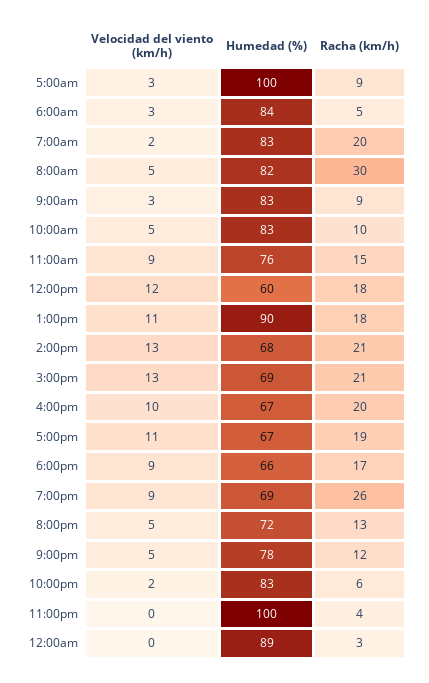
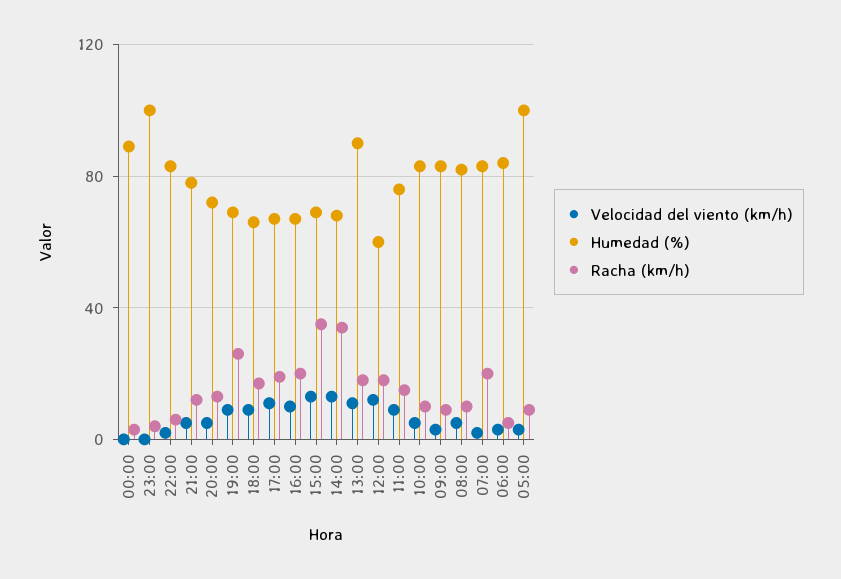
  {
    "Velocidad del viento (km/h)": {
      "5:00am": 3,
      "6:00am": 3,
      "7:00am": 2,
      "8:00am": 5,
      "9:00am": 3,
      "10:00am": 5,
      "11:00am": 9,
      "12:00pm": 12,
      "1:00pm": 11,
      "2:00pm": 13,
      "3:00pm": 13,
      "4:00pm": 10,
      "5:00pm": 11,
      "6:00pm": 9,
      "7:00pm": 9,
      "8:00pm": 5,
      "9:00pm": 5,
      "10:00pm": 2,
      "11:00pm": 0,
      "12:00am": 0
    },
    "Humedad (%)": {
      "5:00am": 100,
      "6:00am": 84,
      "7:00am": 83,
      "8:00am": 82,
      "9:00am": 83,
      "10:00am": 83,
      "11:00am": 76,
      "12:00pm": 60,
      "1:00pm": 90,
      "2:00pm": 68,
      "3:00pm": 69,
      "4:00pm": 67,
      "5:00pm": 67,
      "6:00pm": 66,
      "7:00pm": 69,
      "8:00pm": 72,
      "9:00pm": 78,
      "10:00pm": 83,
      "11:00pm": 100,
      "12:00am": 89
    },
    "Racha (km/h)": {
      "5:00am": 9,
      "6:00am": 5,
      "7:00am": 20,
-     "8:00am": 30,
+     "8:00am": 10,
      "9:00am": 9,
      "10:00am": 10,
      "11:00am": 15,
      "12:00pm": 18,
      "1:00pm": 18,
-     "2:00pm": 21,
+     "2:00pm": 35,
-     "3:00pm": 21,
+     "3:00pm": 35,
      "4:00pm": 20,
      "5:00pm": 19,
      "6:00pm": 17,
      "7:00pm": 26,
      "8:00pm": 13,
      "9:00pm": 12,
      "10:00pm": 6,
      "11:00pm": 4,
      "12:00am": 3
    }
  }

